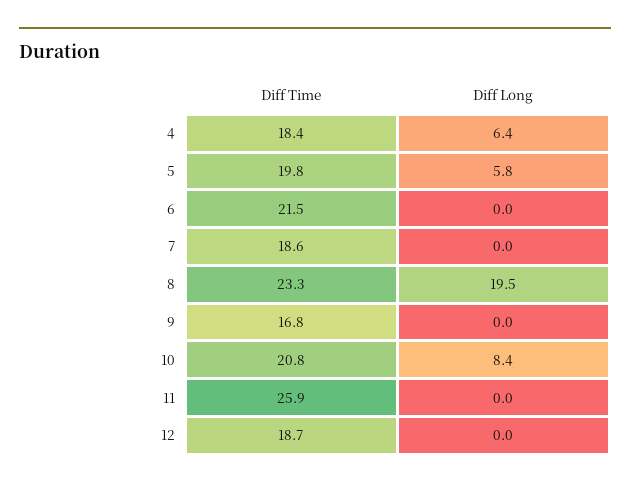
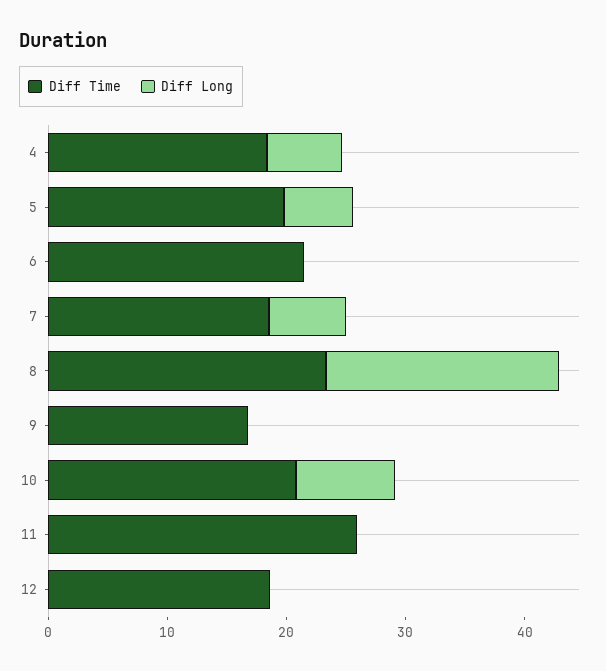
  {
    "Diff Time": {
      "4": 18.4,
      "5": 19.8,
      "6": 21.5,
      "7": 18.6,
      "8": 23.3,
      "9": 16.8,
      "10": 20.8,
      "11": 25.9,
      "12": 18.7
    },
    "Diff Long": {
      "4": 6.4,
      "5": 5.8,
      "6": 0,
-     "7": 0,
+     "7": 6,
      "8": 19.5,
      "9": 0,
      "10": 8.4,
      "11": 0,
      "12": 0
    }
  }

